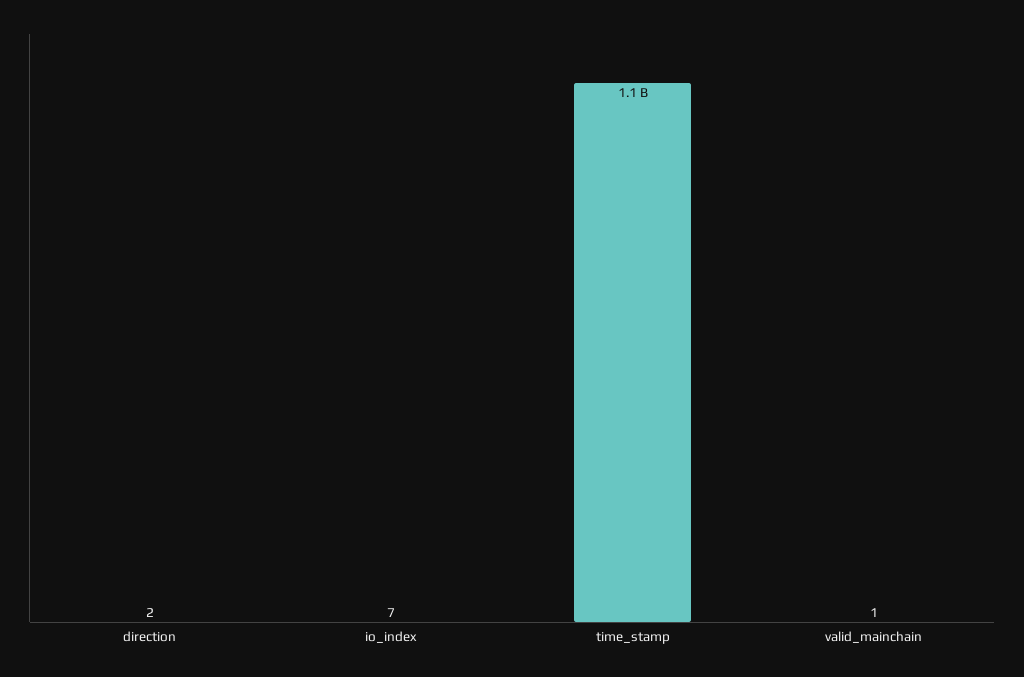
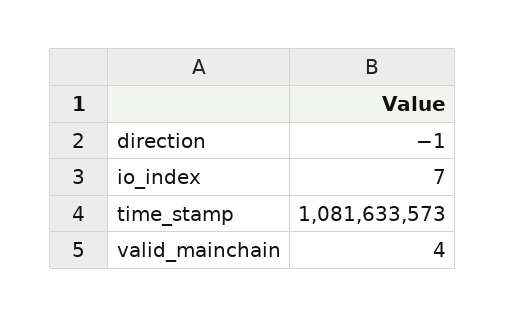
  {
-   "direction": 2,
+   "direction": -1,
    "io_index": 7,
    "time_stamp": 1081633573,
-   "valid_mainchain": 1
+   "valid_mainchain": 4
  }

